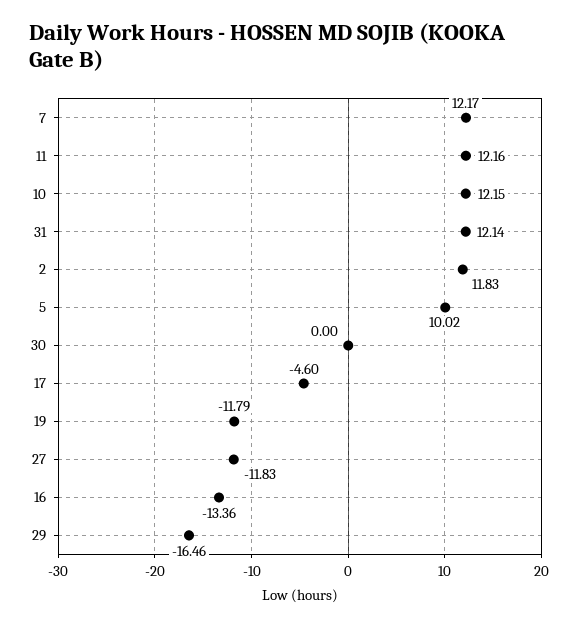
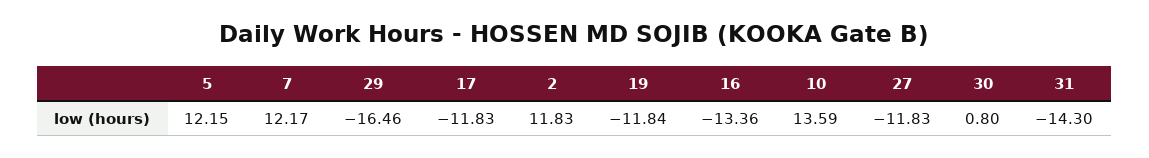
  {
    "7": 12.17,
-   "11": 12.16,
-   "10": 12.15,
+   "10": 13.59,
-   "31": 12.14,
+   "31": -14.3,
    "2": 11.83,
-   "5": 10.02,
+   "5": 12.15,
-   "30": 0,
+   "30": 0.8,
-   "17": -4.6,
+   "17": -11.83,
-   "19": -11.79,
+   "19": -11.84,
    "27": -11.83,
    "16": -13.36,
    "29": -16.46
  }

